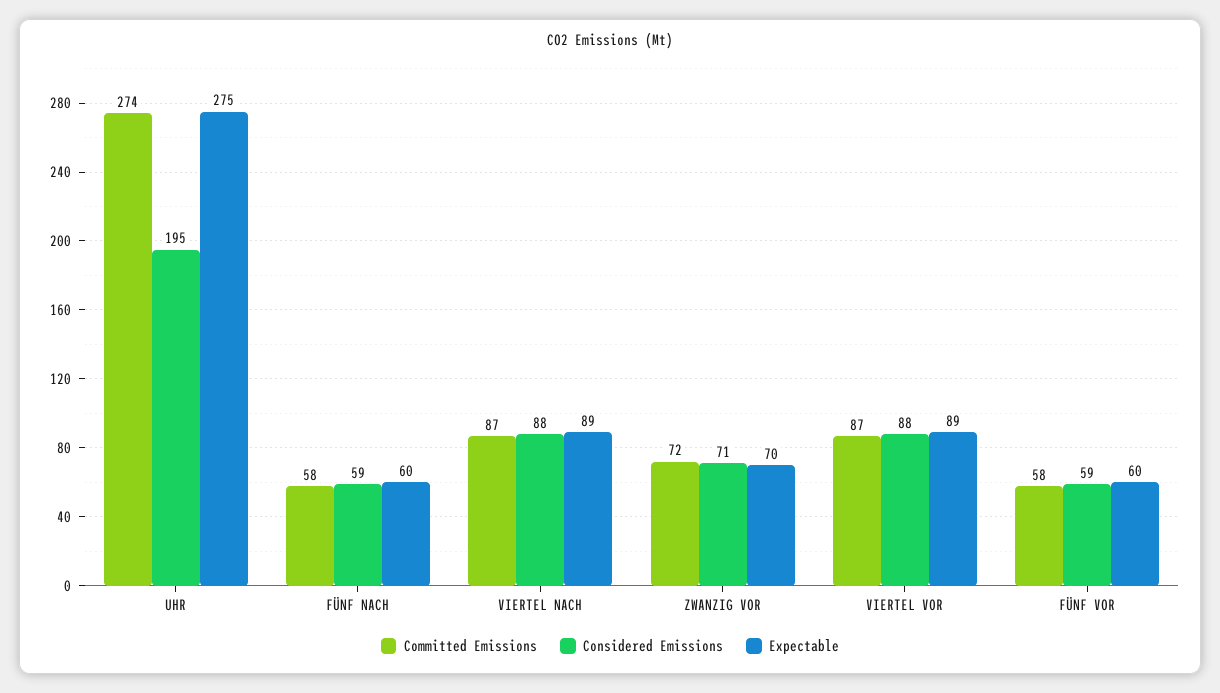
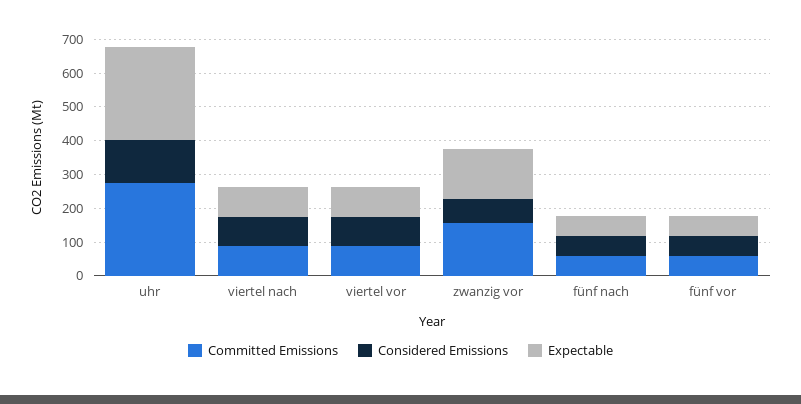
  {
    "Committed Emissions": {
      "UHR": 274,
      "FÜNF NACH": 58,
      "VIERTEL NACH": 87,
-     "ZWANZIG VOR": 72,
+     "ZWANZIG VOR": 150,
      "VIERTEL VOR": 87,
      "FÜNF VOR": 58
    },
    "Considered Emissions": {
-     "UHR": 195,
+     "UHR": 125,
      "FÜNF NACH": 59,
      "VIERTEL NACH": 88,
      "ZWANZIG VOR": 71,
      "VIERTEL VOR": 88,
      "FÜNF VOR": 59
    },
    "Expectable": {
      "UHR": 275,
      "FÜNF NACH": 60,
      "VIERTEL NACH": 89,
-     "ZWANZIG VOR": 70,
+     "ZWANZIG VOR": 150,
      "VIERTEL VOR": 89,
      "FÜNF VOR": 60
    }
  }

